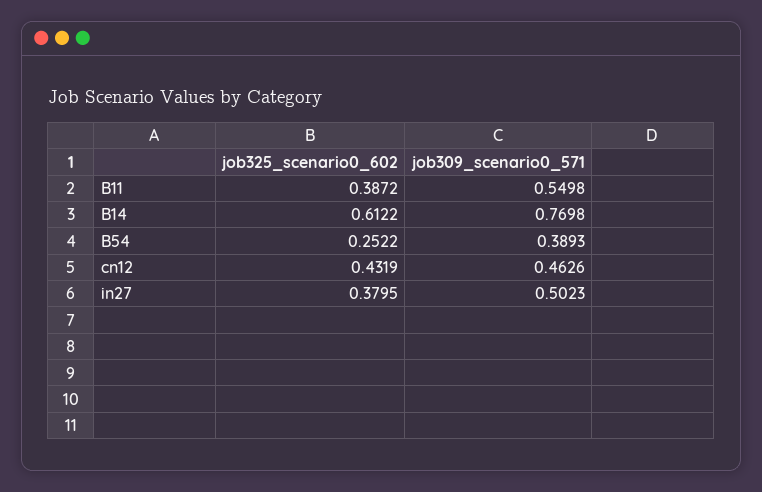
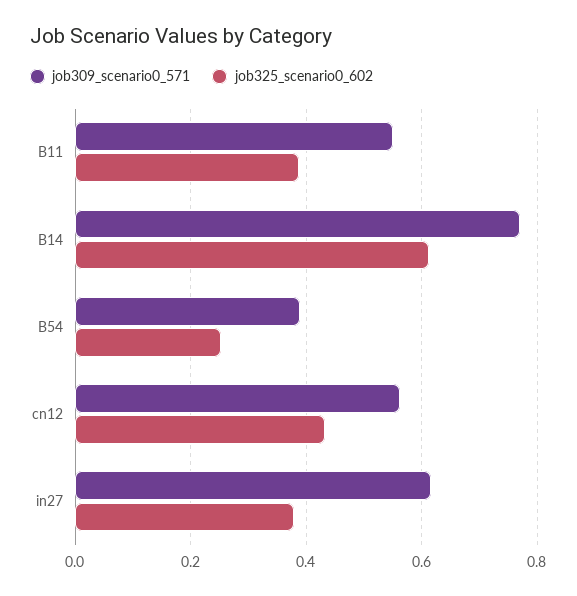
  {
    "job325_scenario0_602": {
      "B11": 0.3872,
      "B14": 0.6122,
      "B54": 0.2522,
      "cn12": 0.4319,
      "in27": 0.3795
    },
    "job309_scenario0_571": {
      "B11": 0.5498,
      "B14": 0.7698,
      "B54": 0.3893,
-     "cn12": 0.4626,
+     "cn12": 0.56,
-     "in27": 0.5023
+     "in27": 0.62
    }
  }

